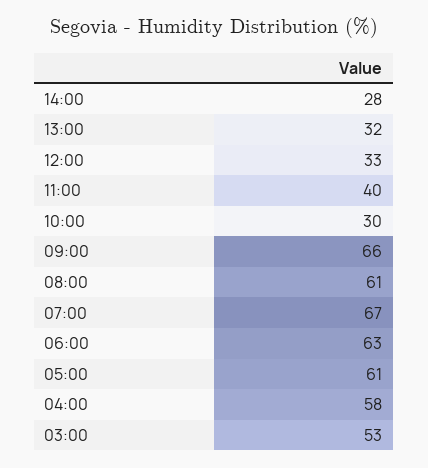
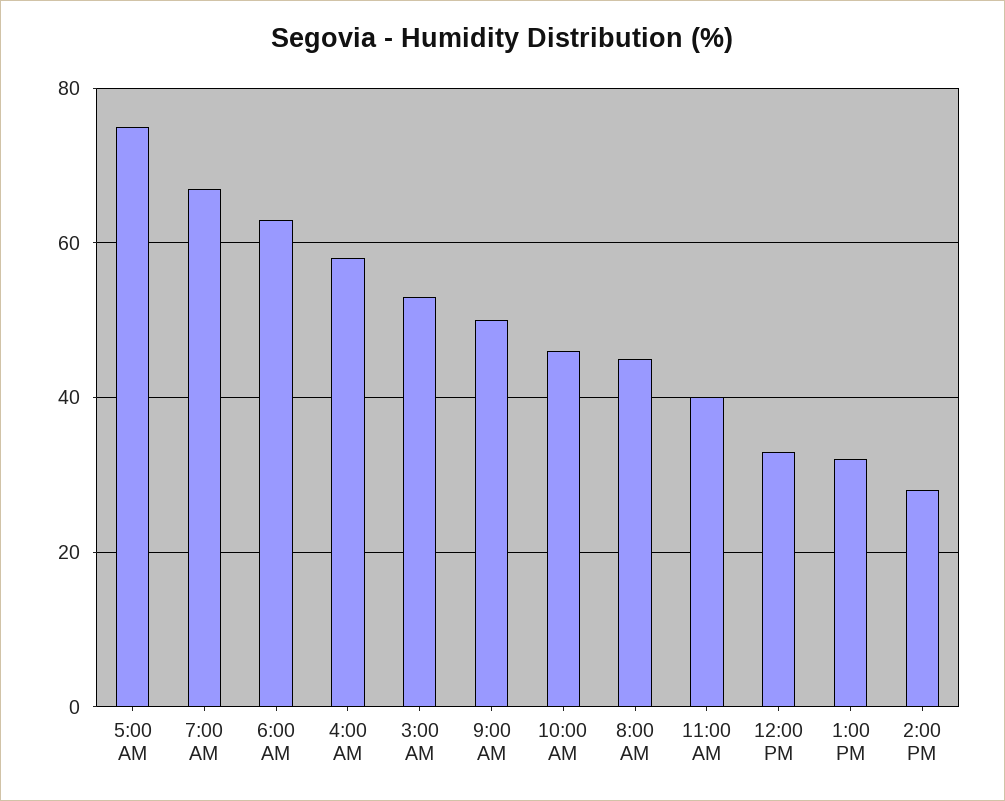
  {
    "14:00": 28,
    "13:00": 32,
    "12:00": 33,
    "11:00": 40,
-   "10:00": 30,
+   "10:00": 45,
-   "09:00": 66,
+   "09:00": 50,
-   "08:00": 61,
+   "08:00": 45,
    "07:00": 67,
    "06:00": 63,
-   "05:00": 61,
+   "05:00": 75,
    "04:00": 58,
    "03:00": 53
  }

